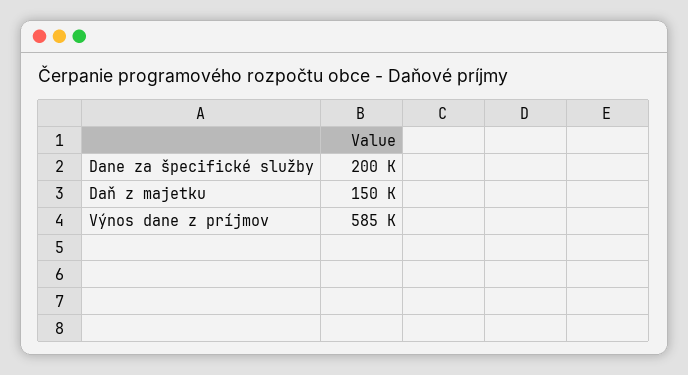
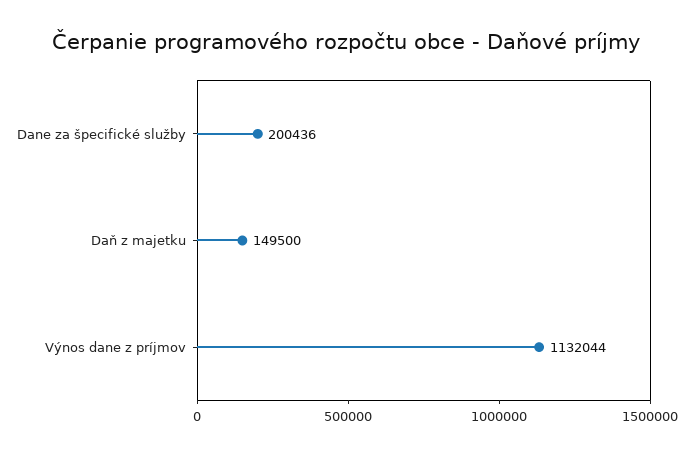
  {
    "Dane za špecifické služby": 200436,
    "Daň z majetku": 149500,
-   "Výnos dane z príjmov": 585000
+   "Výnos dane z príjmov": 1132044
  }

